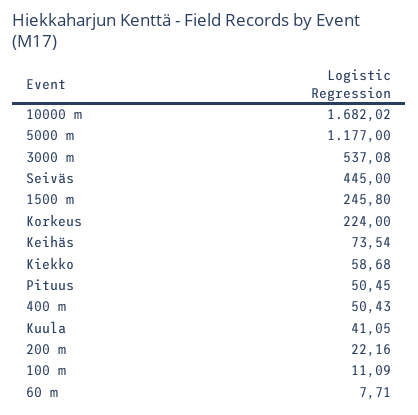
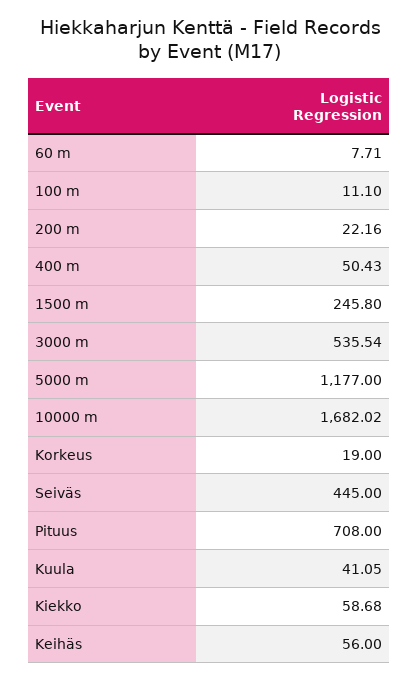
  {
    "10000 m": 1682.02,
    "5000 m": 1177,
-   "3000 m": 537.08,
+   "3000 m": 535.54,
    "Seiväs": 445,
    "1500 m": 245.8,
-   "Korkeus": 224,
+   "Korkeus": 19,
-   "Keihäs": 73.54,
+   "Keihäs": 56,
    "Kiekko": 58.68,
-   "Pituus": 50.45,
+   "Pituus": 708,
    "400 m": 50.43,
    "Kuula": 41.05,
    "200 m": 22.16,
-   "100 m": 11.09,
+   "100 m": 11.1,
    "60 m": 7.71
  }

